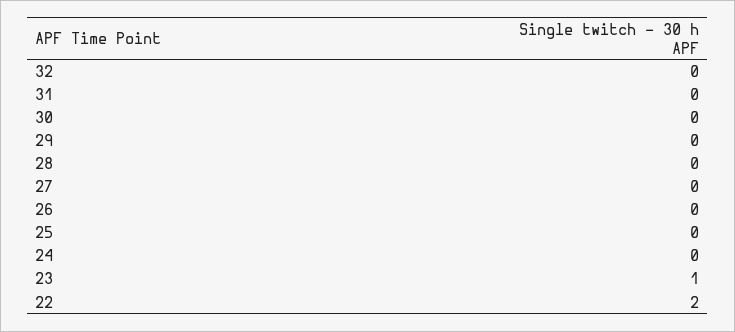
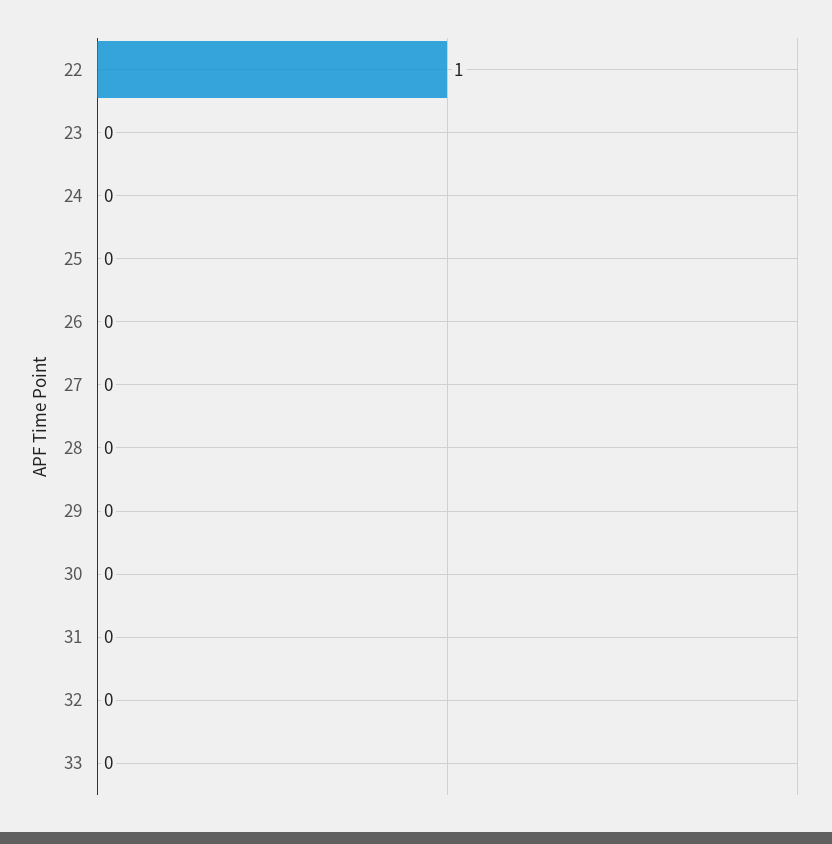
  {
    "32": 0,
    "31": 0,
    "30": 0,
    "29": 0,
    "28": 0,
    "27": 0,
    "26": 0,
    "25": 0,
    "24": 0,
-   "23": 1,
+   "23": 0,
-   "22": 2
+   "22": 1,
+   "33": 0
  }

